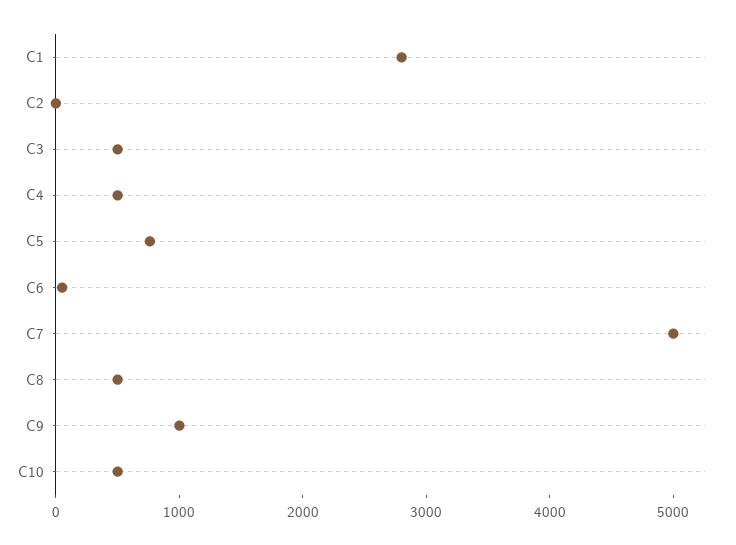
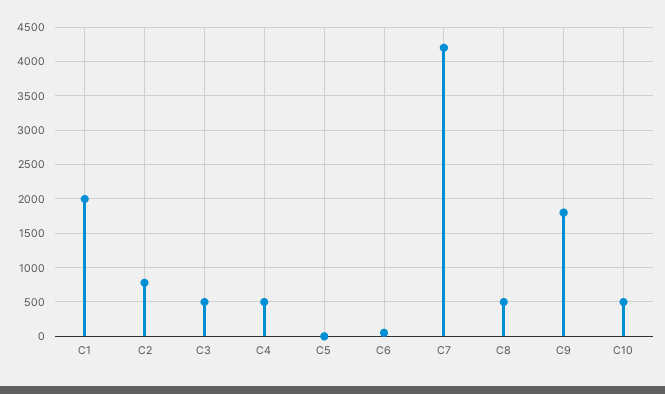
  {
-   "C1": 2800,
+   "C1": 2000,
-   "C2": 0,
+   "C2": 800,
    "C3": 500,
    "C4": 500,
-   "C5": 800,
+   "C5": 0,
    "C6": 100,
-   "C7": 5000,
+   "C7": 4200,
    "C8": 500,
-   "C9": 1000,
+   "C9": 1800,
    "C10": 500
  }

